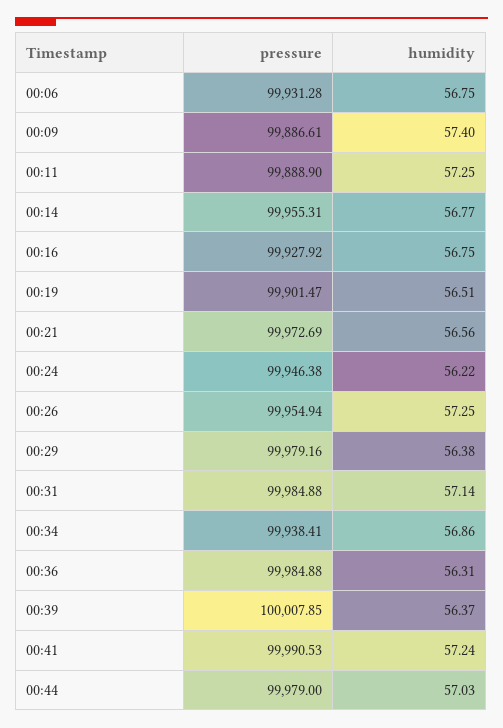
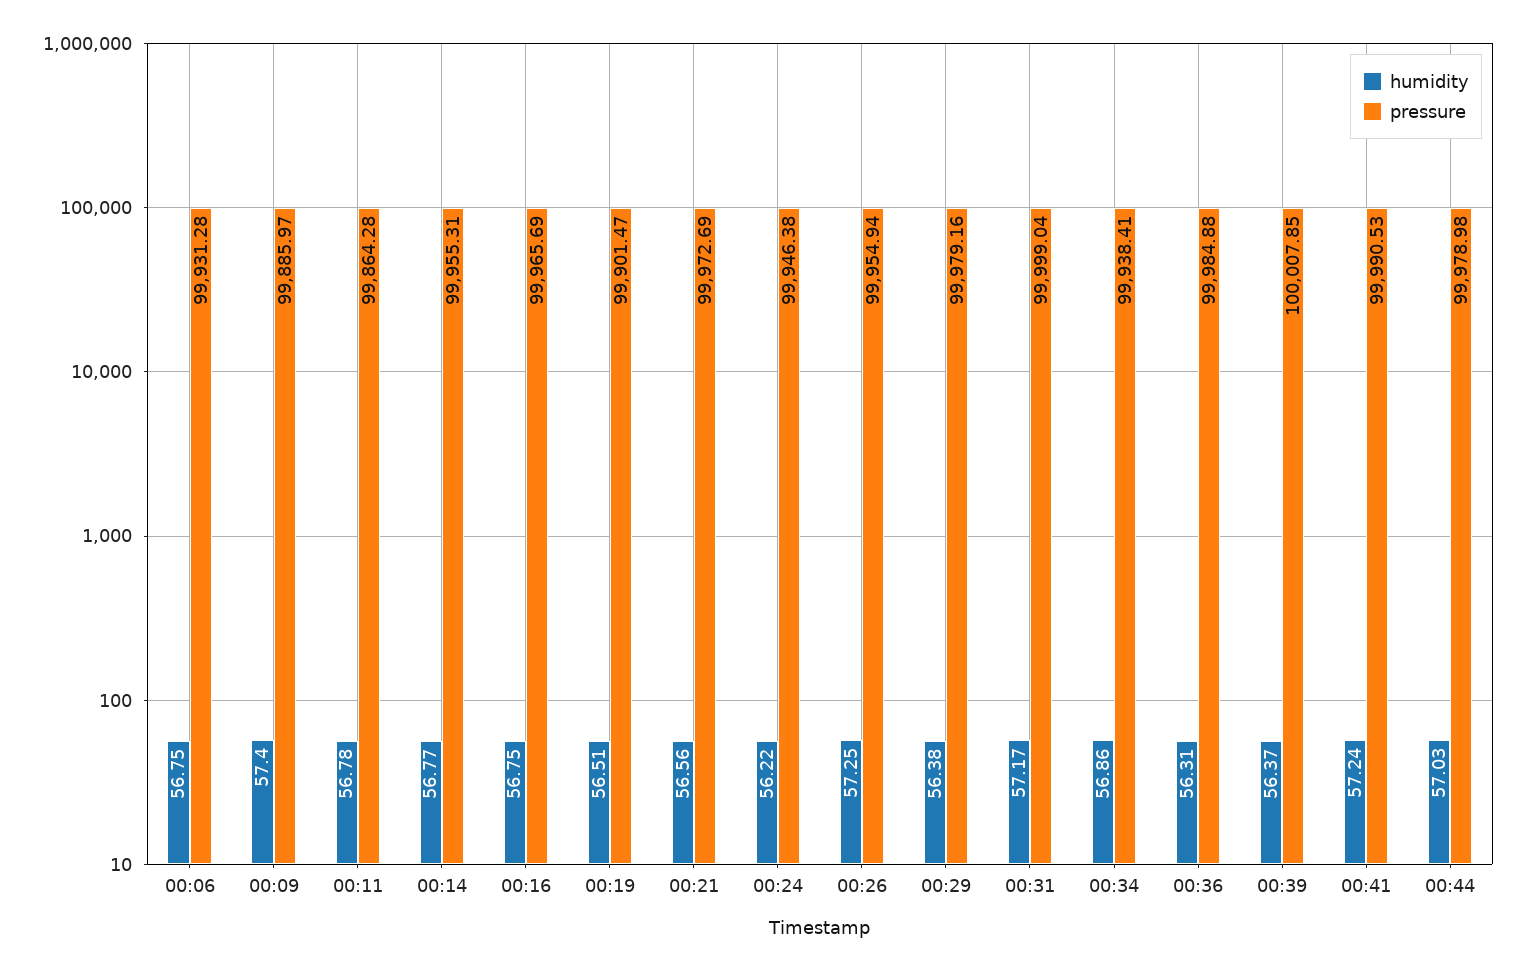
  {
    "pressure": {
      "00:06": 99931.28,
-     "00:09": 99886.61,
+     "00:09": 99885.97,
-     "00:11": 99888.9,
+     "00:11": 99864.28,
      "00:14": 99955.31,
-     "00:16": 99927.92,
+     "00:16": 99965.69,
      "00:19": 99901.47,
      "00:21": 99972.69,
      "00:24": 99946.38,
      "00:26": 99954.94,
      "00:29": 99979.16,
-     "00:31": 99984.88,
+     "00:31": 99999.04,
      "00:34": 99938.41,
      "00:36": 99984.88,
      "00:39": 100007.85,
      "00:41": 99990.53,
-     "00:44": 99979
+     "00:44": 99978.98
    },
    "humidity": {
      "00:06": 56.75,
      "00:09": 57.4,
-     "00:11": 57.25,
+     "00:11": 56.78,
      "00:14": 56.77,
      "00:16": 56.75,
      "00:19": 56.51,
      "00:21": 56.56,
      "00:24": 56.22,
      "00:26": 57.25,
      "00:29": 56.38,
-     "00:31": 57.14,
+     "00:31": 57.17,
      "00:34": 56.86,
      "00:36": 56.31,
      "00:39": 56.37,
      "00:41": 57.24,
      "00:44": 57.03
    }
  }

